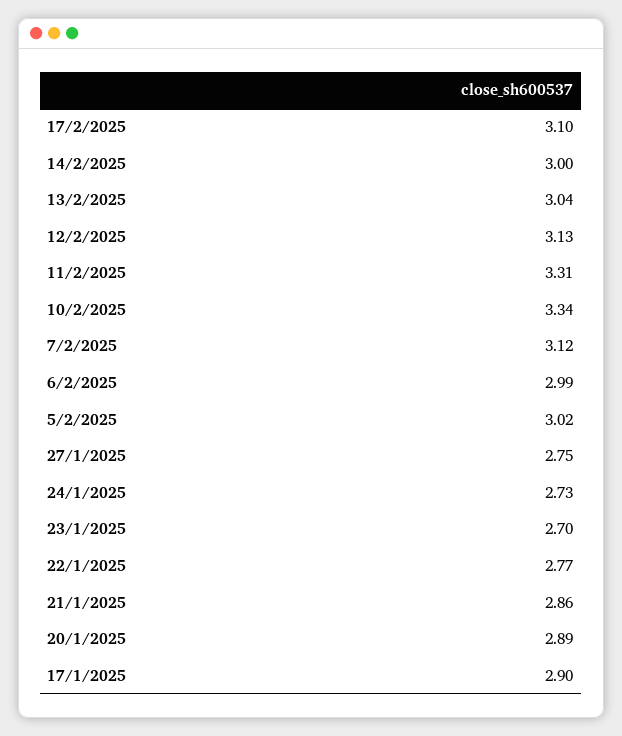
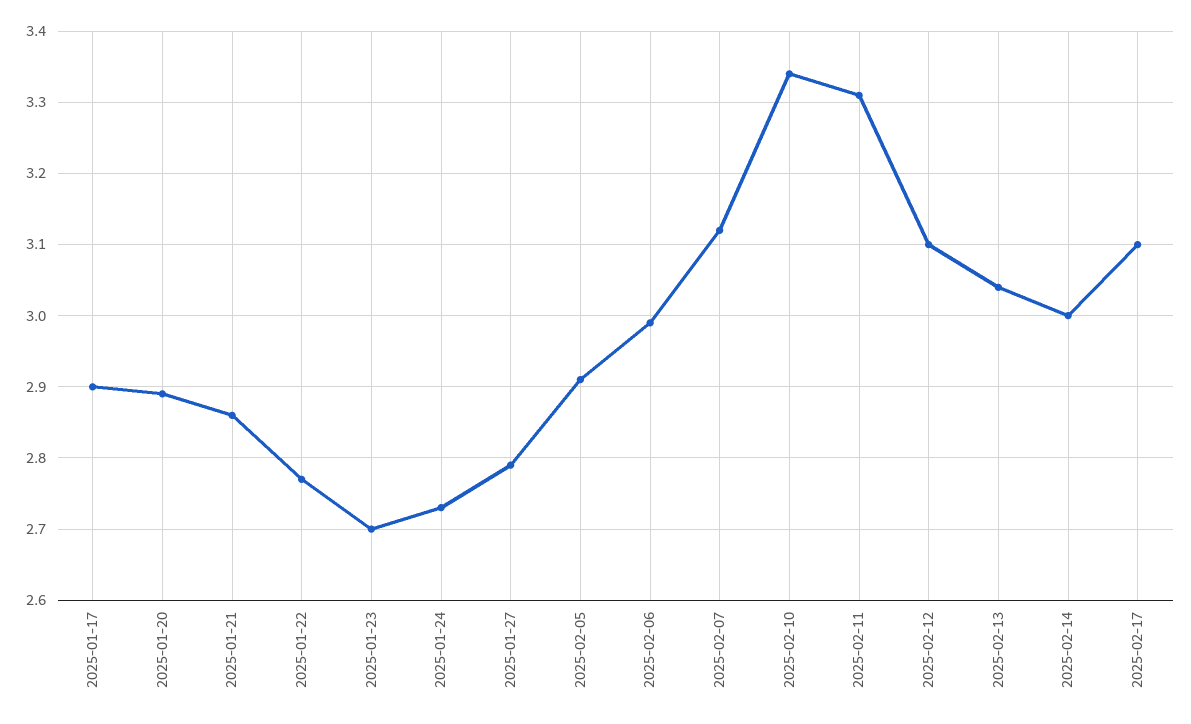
  {
    "17/2/2025": 3.1,
    "14/2/2025": 3,
    "13/2/2025": 3.04,
-   "12/2/2025": 3.13,
+   "12/2/2025": 3.1,
    "11/2/2025": 3.31,
    "10/2/2025": 3.34,
    "7/2/2025": 3.12,
    "6/2/2025": 2.99,
-   "5/2/2025": 3.02,
+   "5/2/2025": 2.91,
-   "27/1/2025": 2.75,
+   "27/1/2025": 2.79,
    "24/1/2025": 2.73,
    "23/1/2025": 2.7,
    "22/1/2025": 2.77,
    "21/1/2025": 2.86,
    "20/1/2025": 2.89,
    "17/1/2025": 2.9
  }

